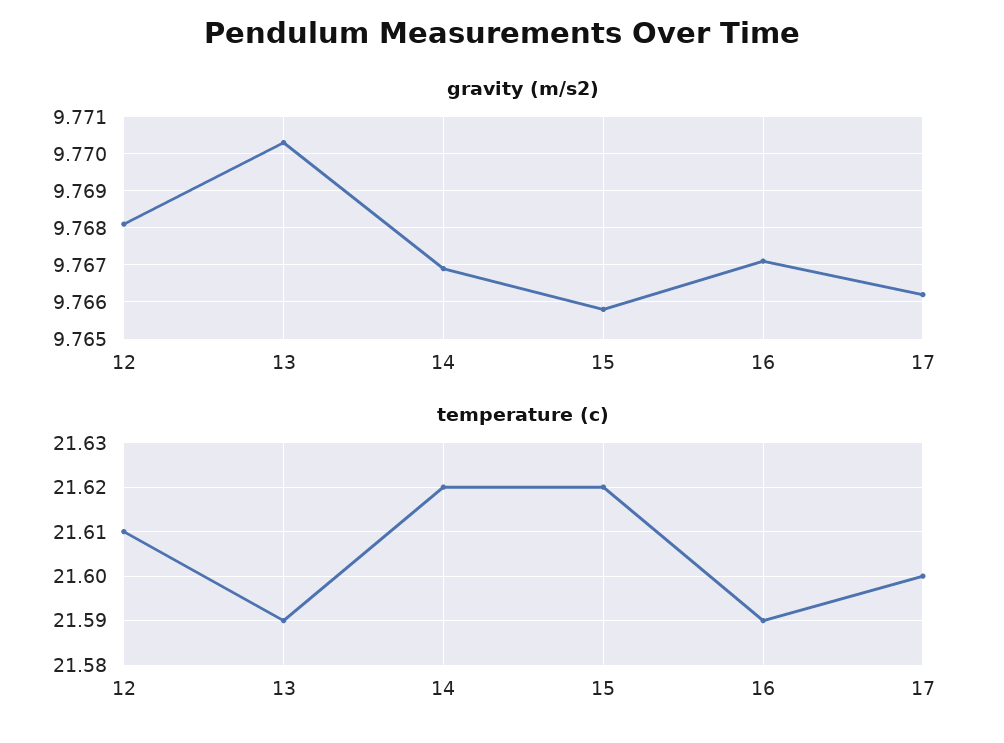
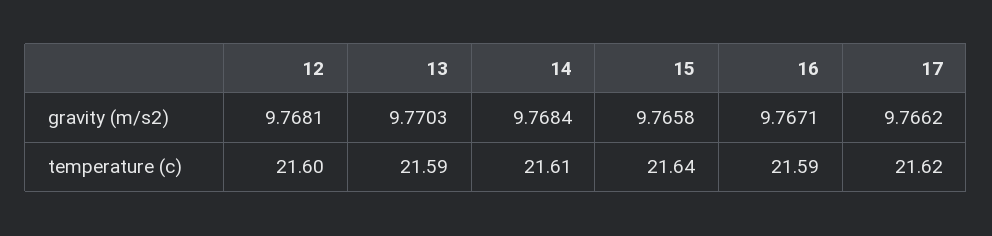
  {
    "gravity (m/s2)": {
      "12": 9.7681,
      "13": 9.7703,
-     "14": 9.767,
+     "14": 9.7684,
      "15": 9.7658,
      "16": 9.7671,
      "17": 9.7662
    },
    "temperature (c)": {
-     "12": 21.61,
+     "12": 21.6,
      "13": 21.59,
-     "14": 21.62,
+     "14": 21.61,
-     "15": 21.62,
+     "15": 21.64,
      "16": 21.59,
-     "17": 21.6
+     "17": 21.62
    }
  }

